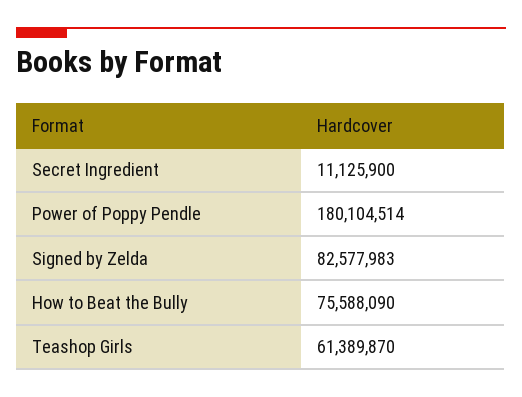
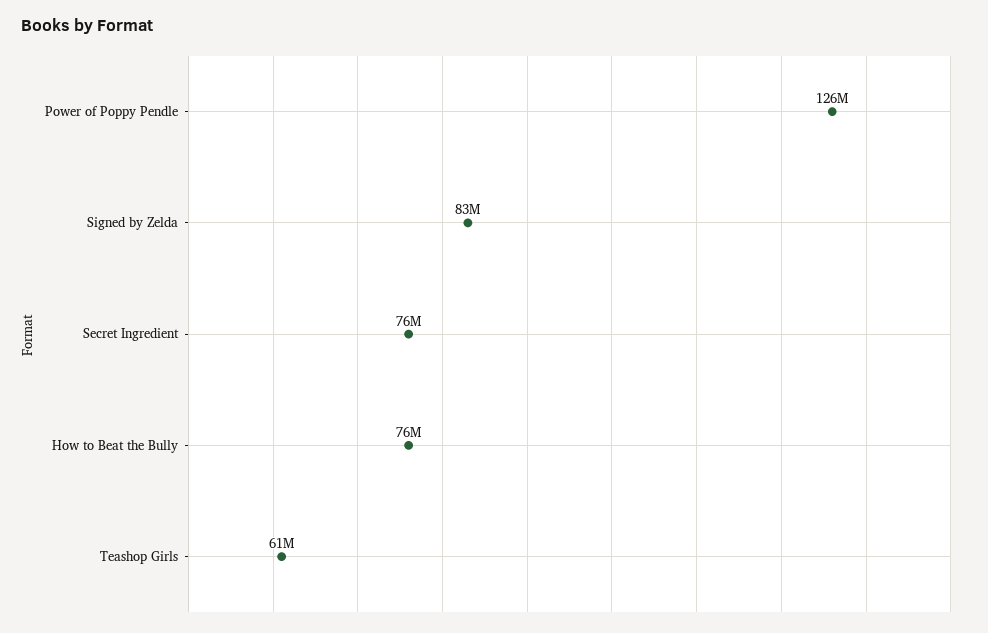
  {
-   "Secret Ingredient": 11125900,
+   "Secret Ingredient": 76000000,
-   "Power of Poppy Pendle": 180104514,
+   "Power of Poppy Pendle": 126000000,
    "Signed by Zelda": 82577983,
    "How to Beat the Bully": 75588090,
    "Teashop Girls": 61389870
  }

